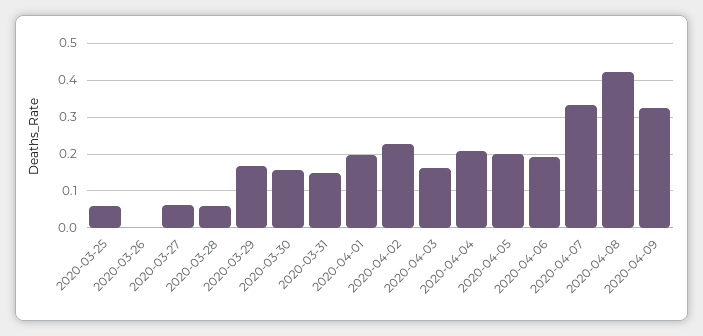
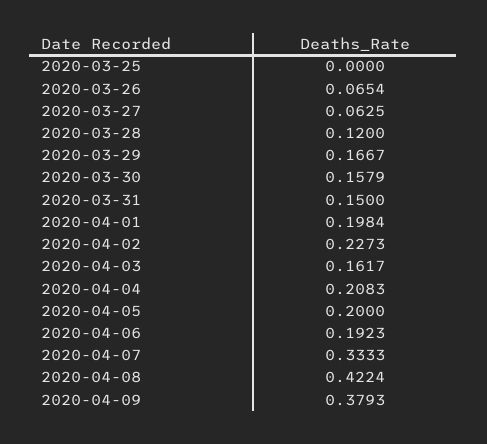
  {
-   "2020-03-25": 0.06,
+   "2020-03-25": 0,
-   "2020-03-26": 0,
+   "2020-03-26": 0.0654,
    "2020-03-27": 0.0625,
-   "2020-03-28": 0.06,
+   "2020-03-28": 0.12,
    "2020-03-29": 0.1667,
    "2020-03-30": 0.1579,
    "2020-03-31": 0.15,
    "2020-04-01": 0.1984,
    "2020-04-02": 0.2273,
    "2020-04-03": 0.1617,
    "2020-04-04": 0.2083,
    "2020-04-05": 0.2,
    "2020-04-06": 0.1923,
    "2020-04-07": 0.3333,
    "2020-04-08": 0.4224,
-   "2020-04-09": 0.32
+   "2020-04-09": 0.3793
  }

